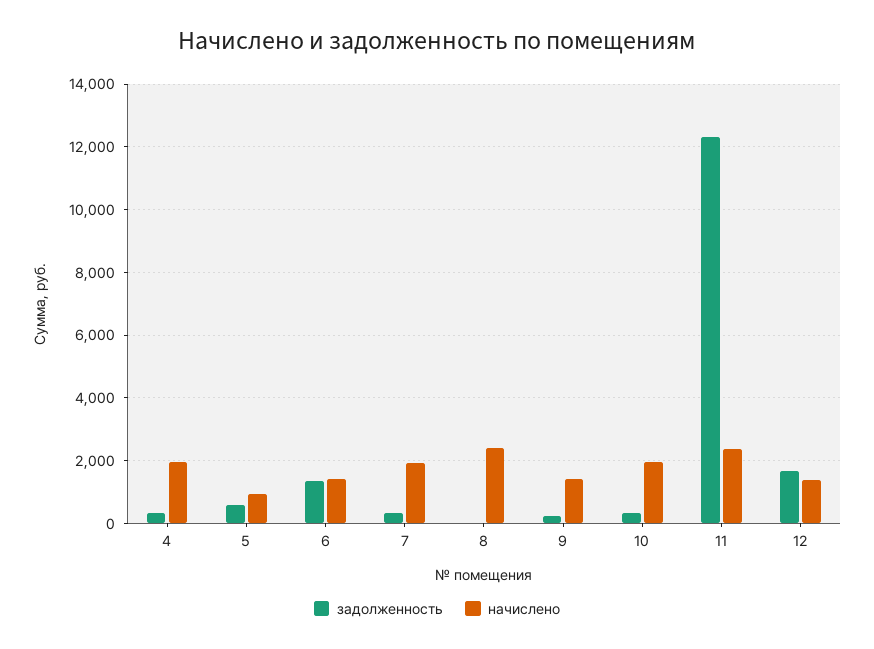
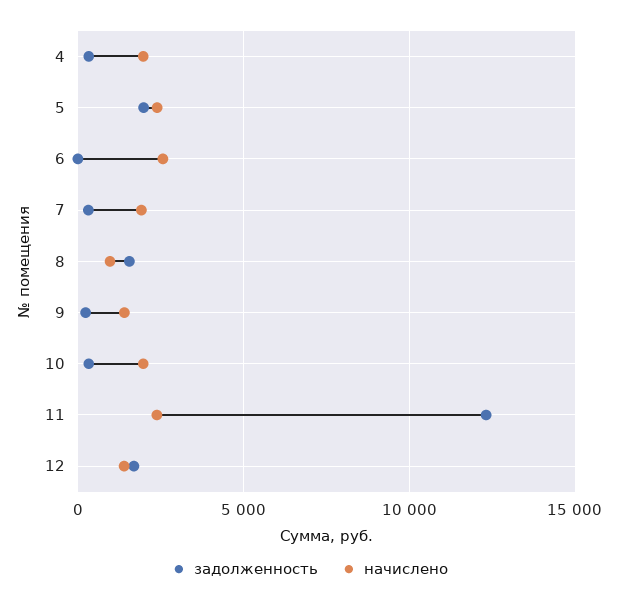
  {
    "задолженность": {
      "4": 400,
-     "5": 600,
+     "5": 2000,
-     "6": 1400,
+     "6": 0,
      "7": 400,
-     "8": 0,
+     "8": 1500,
      "9": 200,
      "10": 400,
      "11": 12400,
      "12": 1600
    },
    "начислено": {
      "4": 2000,
-     "5": 1000,
+     "5": 2500,
-     "6": 1400,
+     "6": 2500,
      "7": 2000,
-     "8": 2400,
+     "8": 1000,
      "9": 1400,
      "10": 2000,
      "11": 2400,
      "12": 1400
    }
  }

